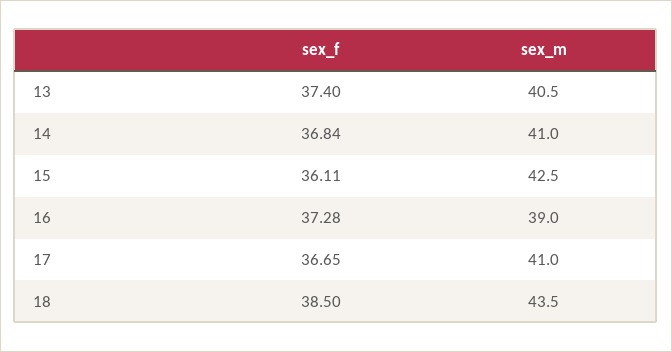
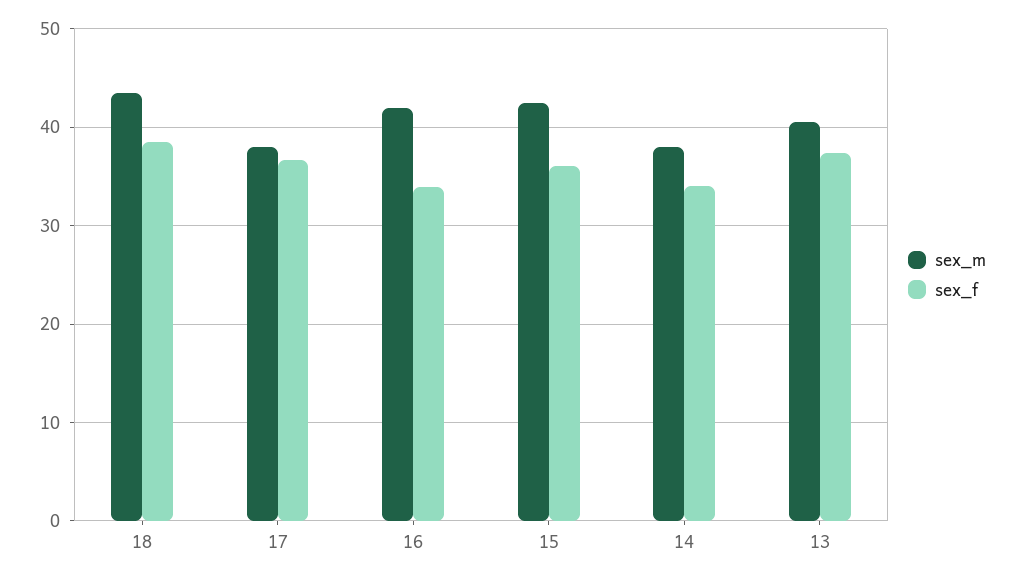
  {
    "sex_f": {
      "13": 37.4,
-     "14": 36.84,
+     "14": 34,
      "15": 36.11,
-     "16": 37.28,
+     "16": 34,
      "17": 36.65,
      "18": 38.5
    },
    "sex_m": {
      "13": 40.5,
-     "14": 41,
+     "14": 38,
      "15": 42.5,
-     "16": 39,
+     "16": 42,
-     "17": 41,
+     "17": 38,
      "18": 43.5
    }
  }

